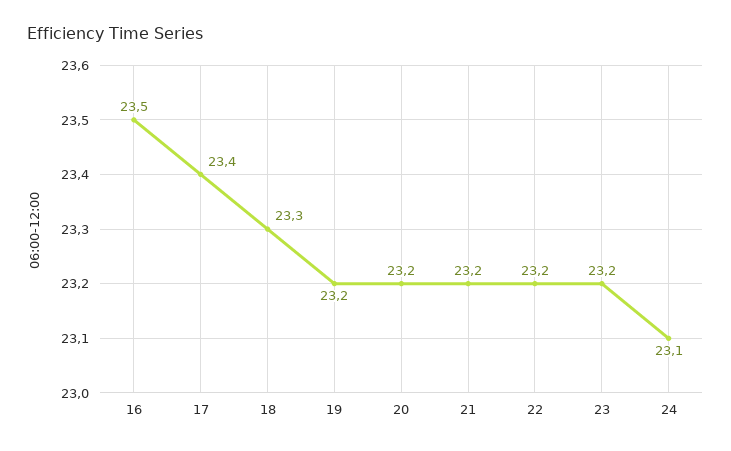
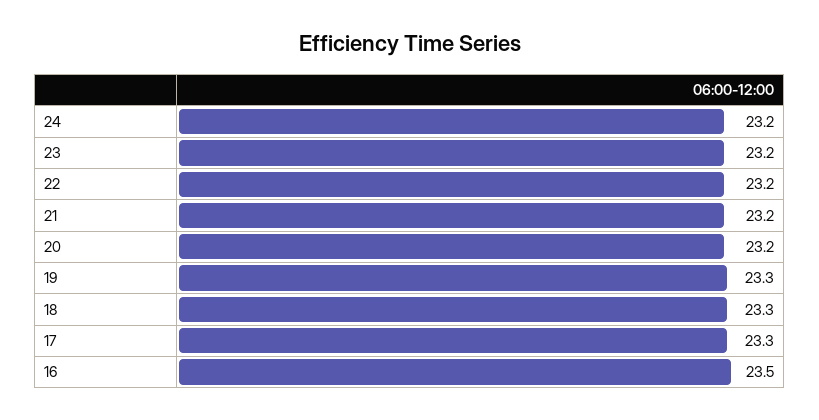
  {
    "16": 23.5,
-   "17": 23.4,
+   "17": 23.3,
    "18": 23.3,
-   "19": 23.2,
+   "19": 23.3,
    "20": 23.2,
    "21": 23.2,
    "22": 23.2,
    "23": 23.2,
-   "24": 23.1
+   "24": 23.2
  }

